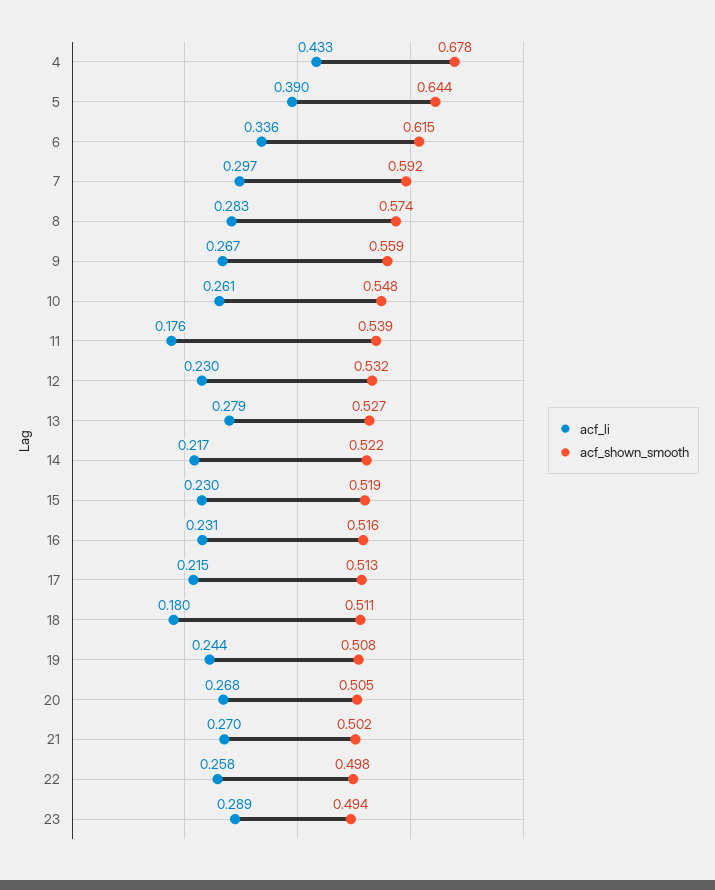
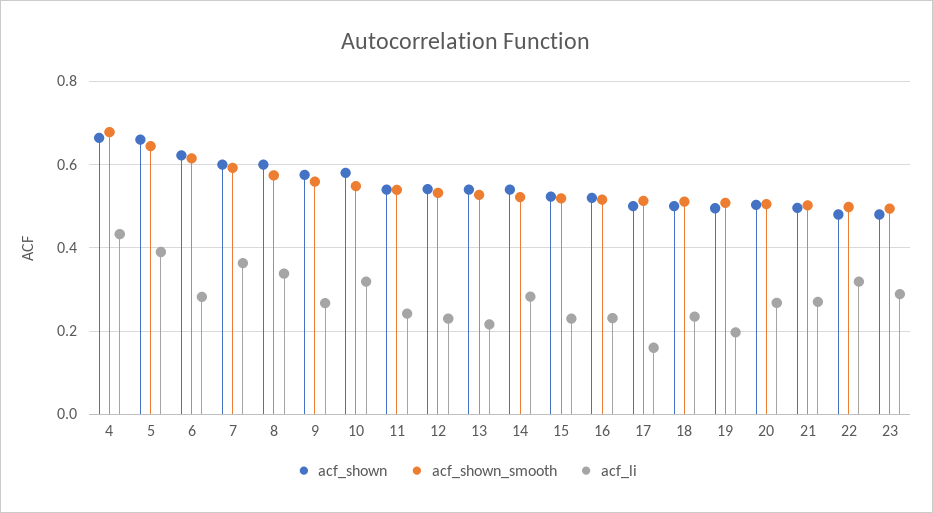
  {
    "acf_li": {
      "4": 0.433,
      "5": 0.39,
-     "6": 0.336,
+     "6": 0.28,
-     "7": 0.297,
+     "7": 0.36,
-     "8": 0.283,
+     "8": 0.34,
      "9": 0.267,
-     "10": 0.261,
+     "10": 0.32,
-     "11": 0.176,
+     "11": 0.24,
      "12": 0.23,
-     "13": 0.279,
+     "13": 0.22,
-     "14": 0.217,
+     "14": 0.28,
      "15": 0.23,
      "16": 0.231,
-     "17": 0.215,
+     "17": 0.16,
-     "18": 0.18,
+     "18": 0.24,
-     "19": 0.244,
+     "19": 0.2,
      "20": 0.268,
      "21": 0.27,
-     "22": 0.258,
+     "22": 0.32,
      "23": 0.289
    },
    "acf_shown_smooth": {
      "4": 0.678,
      "5": 0.644,
      "6": 0.615,
      "7": 0.592,
      "8": 0.574,
      "9": 0.559,
      "10": 0.548,
      "11": 0.539,
      "12": 0.532,
      "13": 0.527,
      "14": 0.522,
      "15": 0.519,
      "16": 0.516,
      "17": 0.513,
      "18": 0.511,
      "19": 0.508,
      "20": 0.505,
      "21": 0.502,
      "22": 0.498,
      "23": 0.494
-   }
+   },
+   "acf_shown": {
+     "4": 0.66,
+     "5": 0.66,
+     "6": 0.62,
+     "7": 0.6,
+     "8": 0.6,
+     "9": 0.58,
+     "10": 0.58,
+     "11": 0.54,
+     "12": 0.54,
+     "13": 0.54,
+     "14": 0.54,
+     "15": 0.52,
+     "16": 0.52,
+     "17": 0.5,
+     "18": 0.5,
+     "19": 0.5,
+     "20": 0.5,
+     "21": 0.5,
+     "22": 0.48,
+     "23": 0.48
+   }
  }

